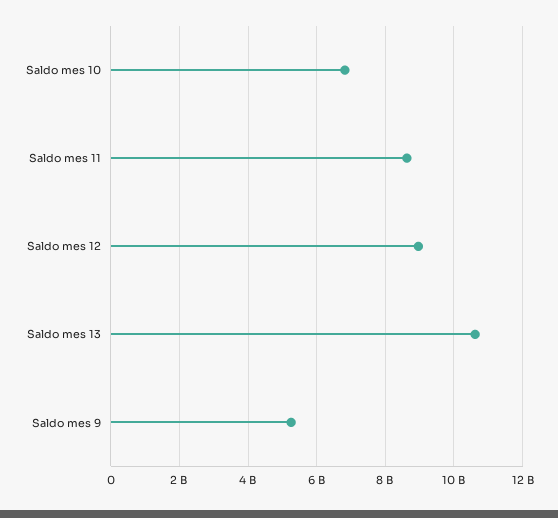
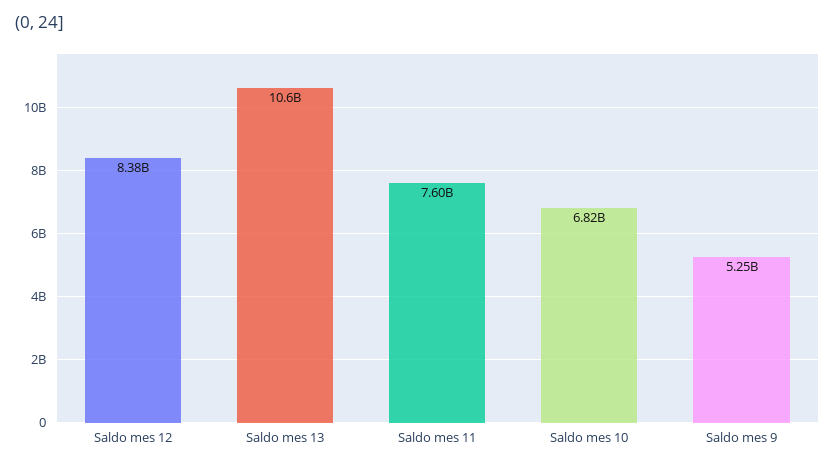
  {
    "Saldo mes 10": 6820000000,
-   "Saldo mes 11": 8600000000,
+   "Saldo mes 11": 7600000000,
-   "Saldo mes 12": 9000000000,
+   "Saldo mes 12": 8380000000,
    "Saldo mes 13": 10600000000,
    "Saldo mes 9": 5250000000
  }

